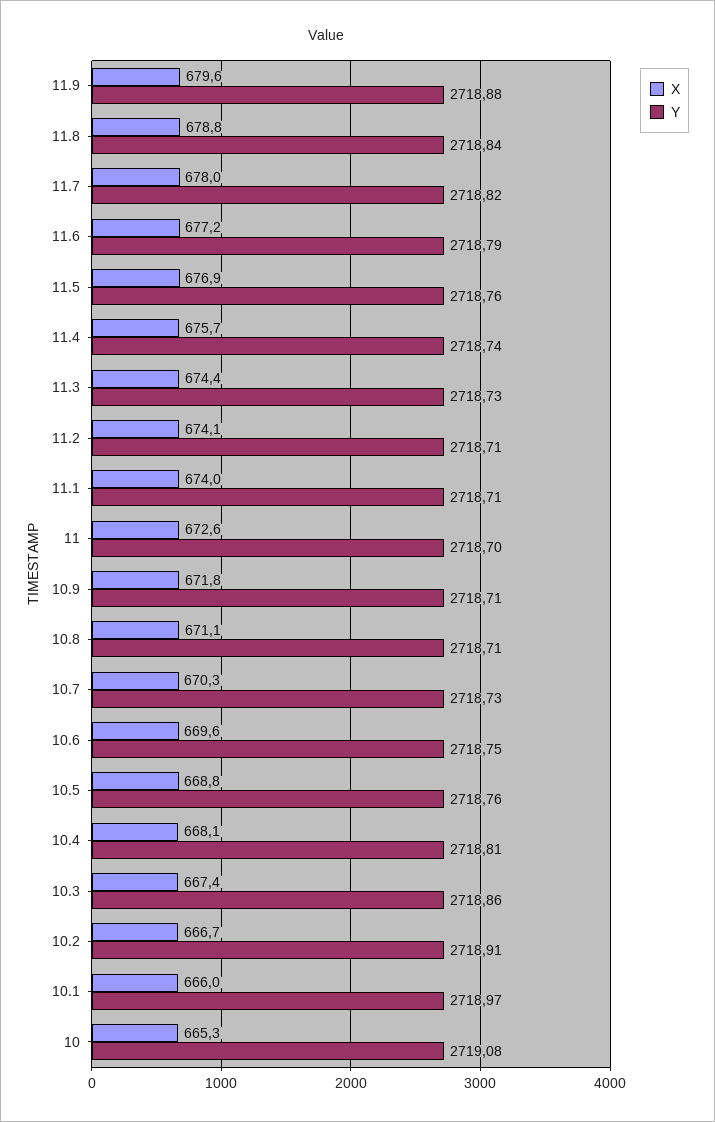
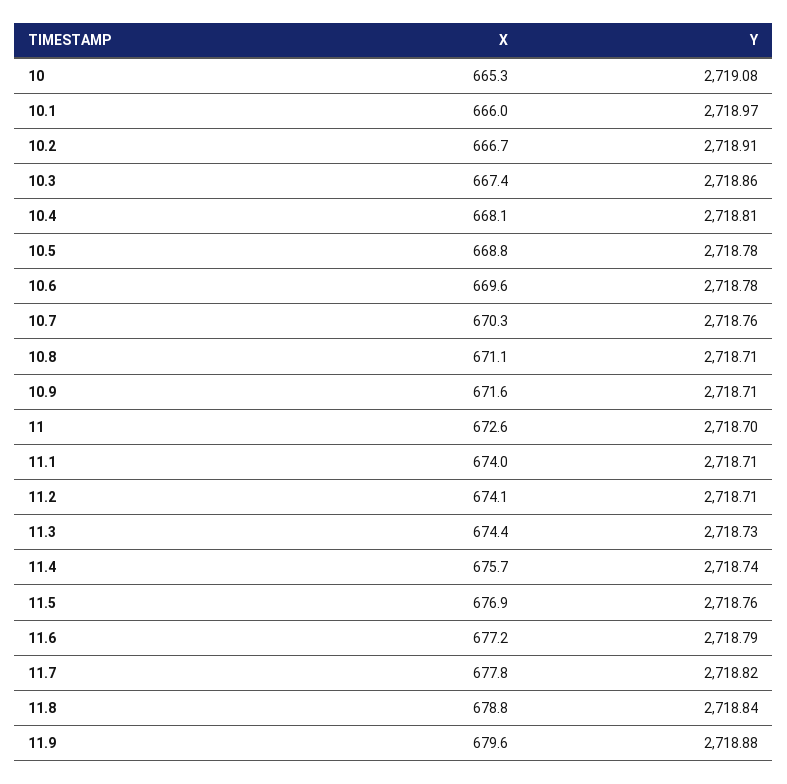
  {
    "X": {
      "11.9": 679.6,
      "11.8": 678.8,
-     "11.7": 678,
+     "11.7": 677.8,
      "11.6": 677.2,
      "11.5": 676.9,
      "11.4": 675.7,
      "11.3": 674.4,
      "11.2": 674.1,
      "11.1": 674,
      "11": 672.6,
-     "10.9": 671.8,
+     "10.9": 671.6,
      "10.8": 671.1,
      "10.7": 670.3,
      "10.6": 669.6,
      "10.5": 668.8,
      "10.4": 668.1,
      "10.3": 667.4,
      "10.2": 666.7,
      "10.1": 666,
      "10": 665.3
    },
    "Y": {
      "11.9": 2718.88,
      "11.8": 2718.84,
      "11.7": 2718.82,
      "11.6": 2718.79,
      "11.5": 2718.76,
      "11.4": 2718.74,
      "11.3": 2718.73,
      "11.2": 2718.71,
      "11.1": 2718.71,
      "11": 2718.7,
      "10.9": 2718.71,
      "10.8": 2718.71,
-     "10.7": 2718.73,
+     "10.7": 2718.76,
-     "10.6": 2718.75,
+     "10.6": 2718.78,
-     "10.5": 2718.76,
+     "10.5": 2718.78,
      "10.4": 2718.81,
      "10.3": 2718.86,
      "10.2": 2718.91,
      "10.1": 2718.97,
      "10": 2719.08
    }
  }

